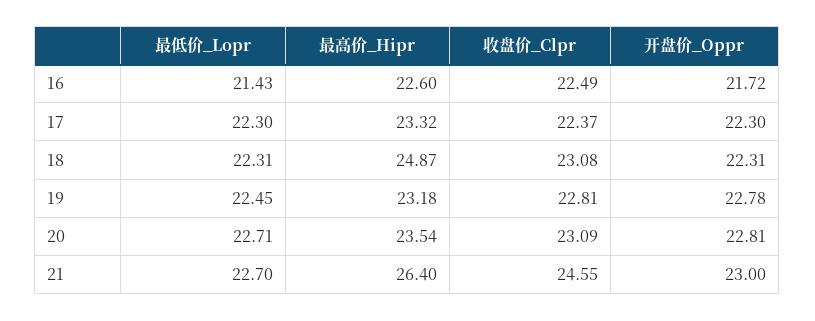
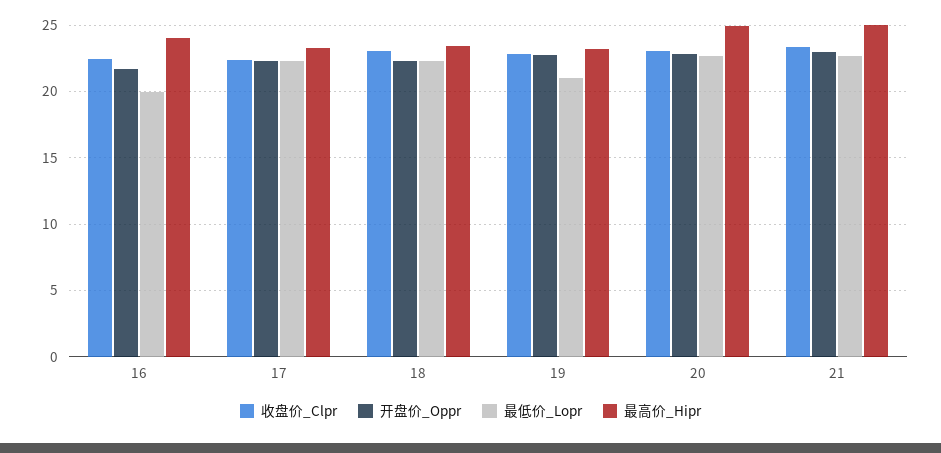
  {
    "最低价_Lopr": {
-     "16": 21.43,
+     "16": 20,
      "17": 22.3,
      "18": 22.31,
-     "19": 22.45,
+     "19": 21,
      "20": 22.71,
      "21": 22.7
    },
    "最高价_Hipr": {
-     "16": 22.6,
+     "16": 24,
      "17": 23.32,
-     "18": 24.87,
+     "18": 23.5,
      "19": 23.18,
-     "20": 23.54,
+     "20": 25,
-     "21": 26.4
+     "21": 25
    },
    "收盘价_Clpr": {
      "16": 22.49,
      "17": 22.37,
      "18": 23.08,
      "19": 22.81,
      "20": 23.09,
-     "21": 24.55
+     "21": 23.5
    },
    "开盘价_Oppr": {
      "16": 21.72,
      "17": 22.3,
      "18": 22.31,
      "19": 22.78,
      "20": 22.81,
      "21": 23
    }
  }

